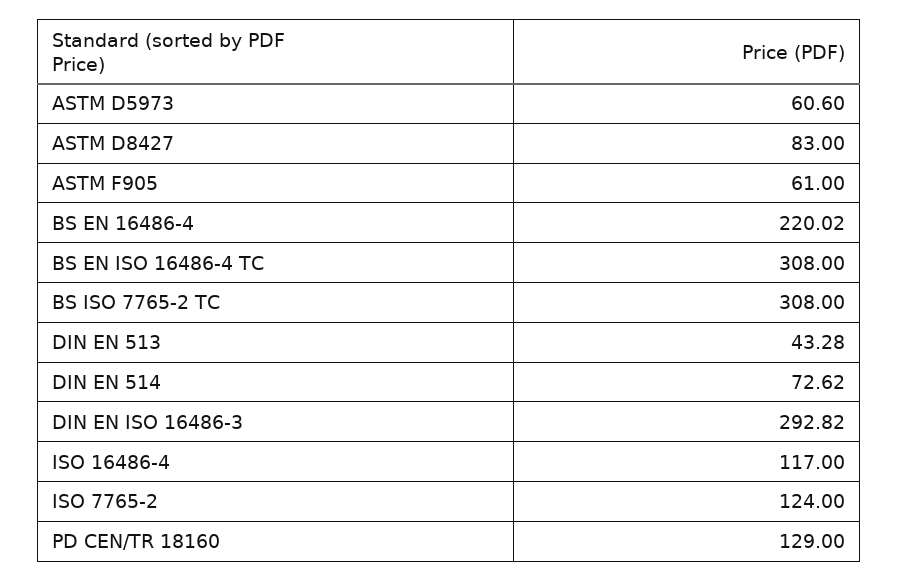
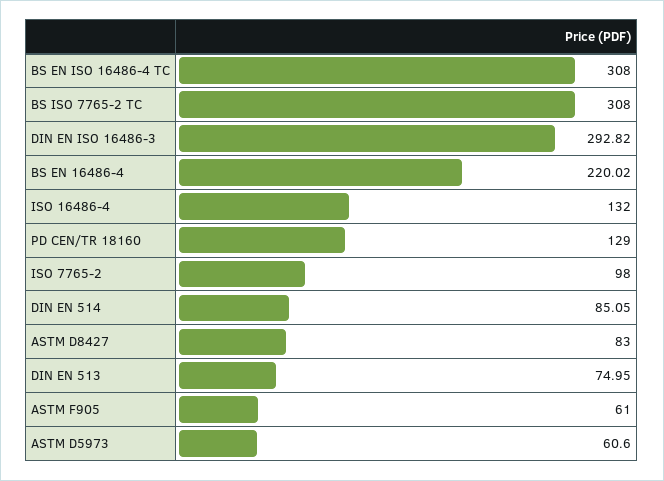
  {
    "ASTM D5973": 60.6,
    "ASTM D8427": 83,
    "ASTM F905": 61,
    "BS EN 16486-4": 220.02,
    "BS EN ISO 16486-4 TC": 308,
    "BS ISO 7765-2 TC": 308,
-   "DIN EN 513": 43.28,
+   "DIN EN 513": 74.95,
-   "DIN EN 514": 72.62,
+   "DIN EN 514": 85.05,
    "DIN EN ISO 16486-3": 292.82,
-   "ISO 16486-4": 117,
+   "ISO 16486-4": 132,
-   "ISO 7765-2": 124,
+   "ISO 7765-2": 98,
    "PD CEN/TR 18160": 129
  }

